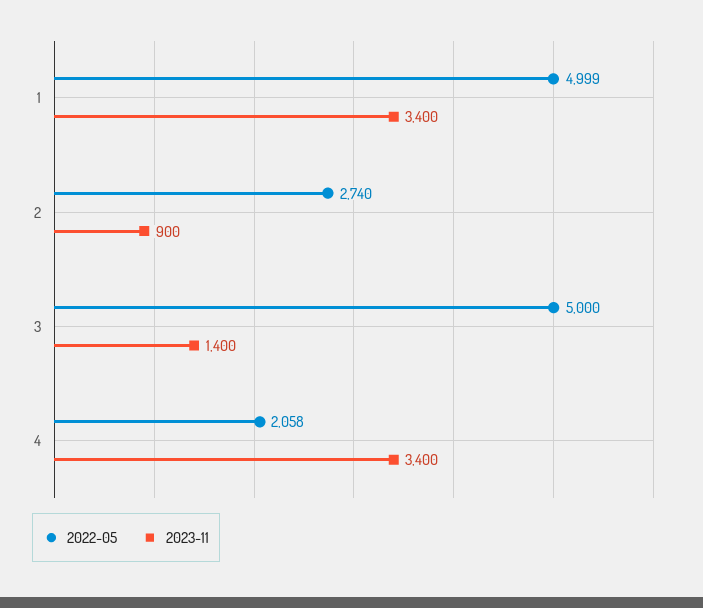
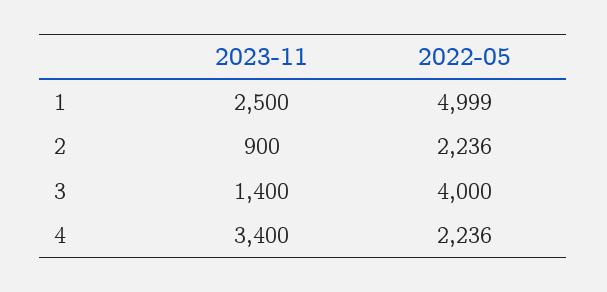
  {
    "2022-05": {
      "1": 4999,
-     "2": 2740,
+     "2": 2236,
-     "3": 5000,
+     "3": 4000,
-     "4": 2058
+     "4": 2236
    },
    "2023-11": {
-     "1": 3400,
+     "1": 2500,
      "2": 900,
      "3": 1400,
      "4": 3400
    }
  }

